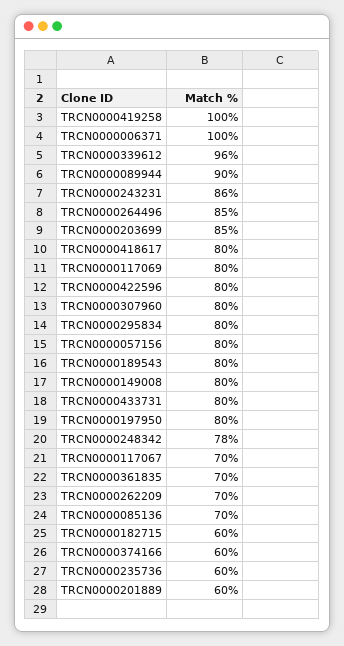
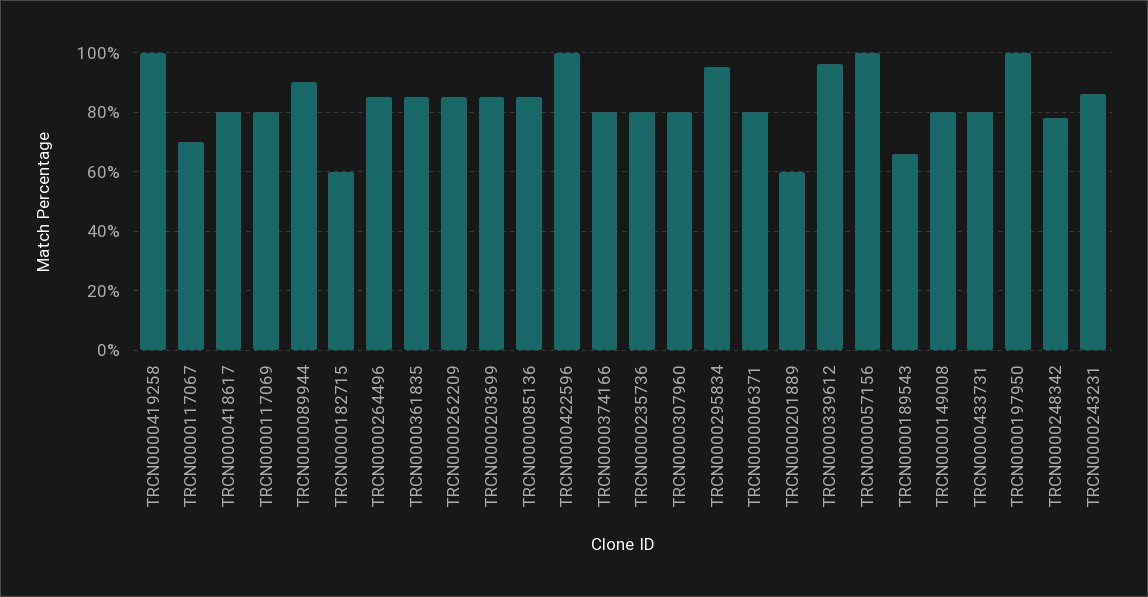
  {
    "TRCN0000419258": 100,
-   "TRCN0000006371": 100,
+   "TRCN0000006371": 80,
    "TRCN0000339612": 96,
    "TRCN0000089944": 90,
    "TRCN0000243231": 86,
    "TRCN0000264496": 85,
    "TRCN0000203699": 85,
    "TRCN0000418617": 80,
    "TRCN0000117069": 80,
-   "TRCN0000422596": 80,
+   "TRCN0000422596": 100,
    "TRCN0000307960": 80,
-   "TRCN0000295834": 80,
+   "TRCN0000295834": 95,
-   "TRCN0000057156": 80,
+   "TRCN0000057156": 100,
-   "TRCN0000189543": 80,
+   "TRCN0000189543": 65,
    "TRCN0000149008": 80,
    "TRCN0000433731": 80,
-   "TRCN0000197950": 80,
+   "TRCN0000197950": 100,
    "TRCN0000248342": 78,
    "TRCN0000117067": 70,
-   "TRCN0000361835": 70,
+   "TRCN0000361835": 85,
-   "TRCN0000262209": 70,
+   "TRCN0000262209": 85,
-   "TRCN0000085136": 70,
+   "TRCN0000085136": 85,
    "TRCN0000182715": 60,
-   "TRCN0000374166": 60,
+   "TRCN0000374166": 80,
-   "TRCN0000235736": 60,
+   "TRCN0000235736": 80,
    "TRCN0000201889": 60
  }

